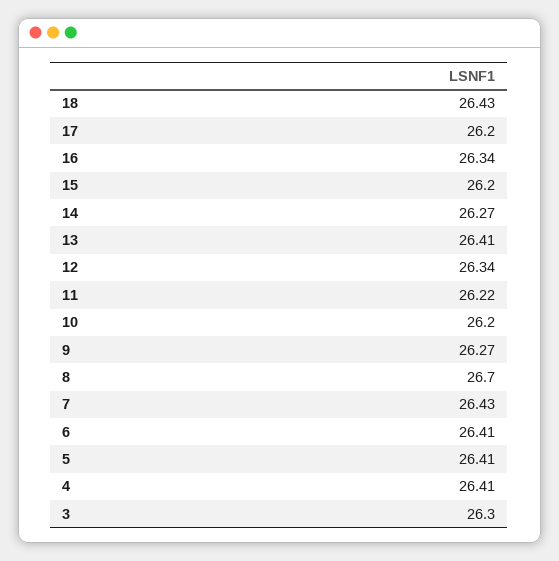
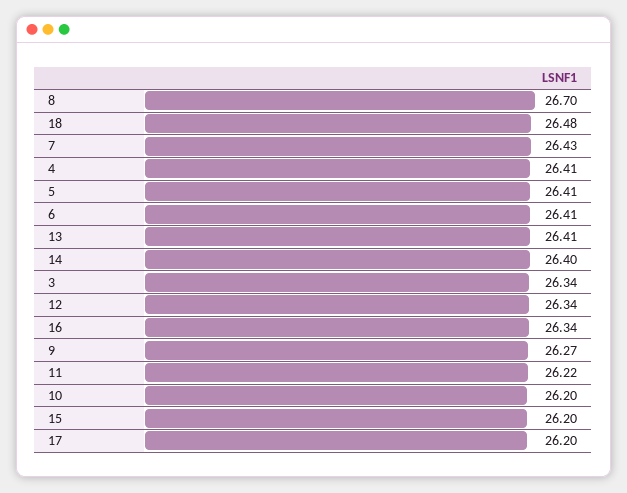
  {
-   "18": 26.43,
+   "18": 26.48,
    "17": 26.2,
    "16": 26.34,
    "15": 26.2,
-   "14": 26.27,
+   "14": 26.4,
    "13": 26.41,
    "12": 26.34,
    "11": 26.22,
    "10": 26.2,
    "9": 26.27,
    "8": 26.7,
    "7": 26.43,
    "6": 26.41,
    "5": 26.41,
    "4": 26.41,
-   "3": 26.3
+   "3": 26.34
  }

